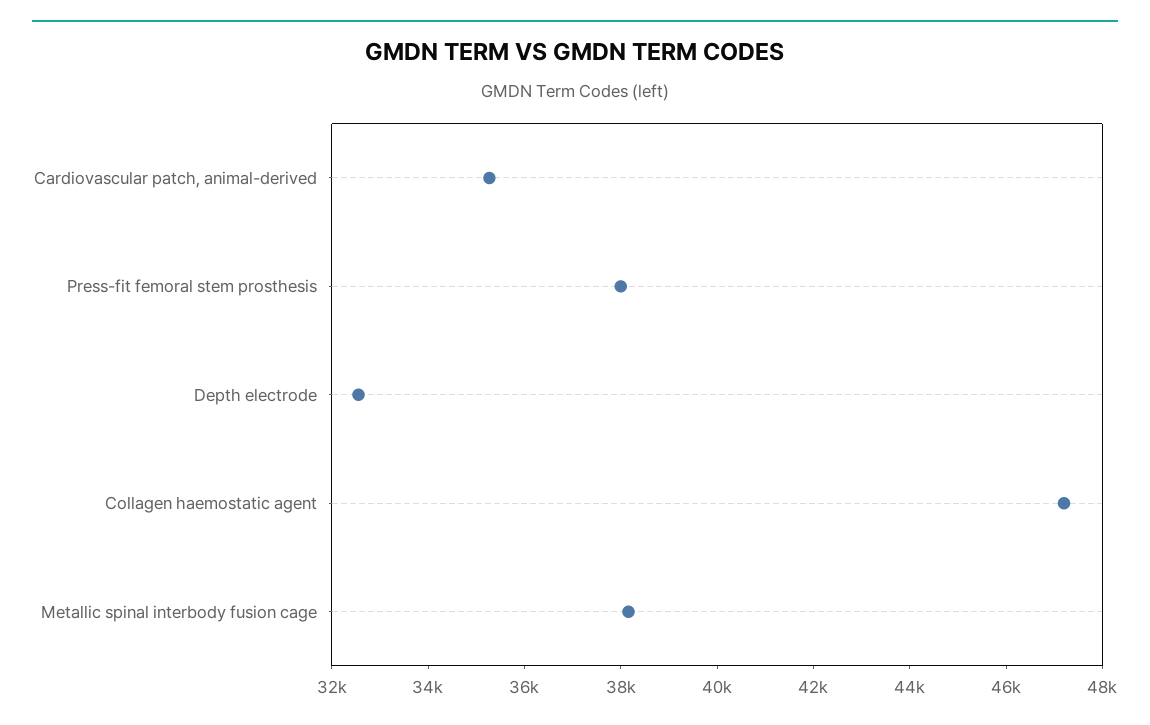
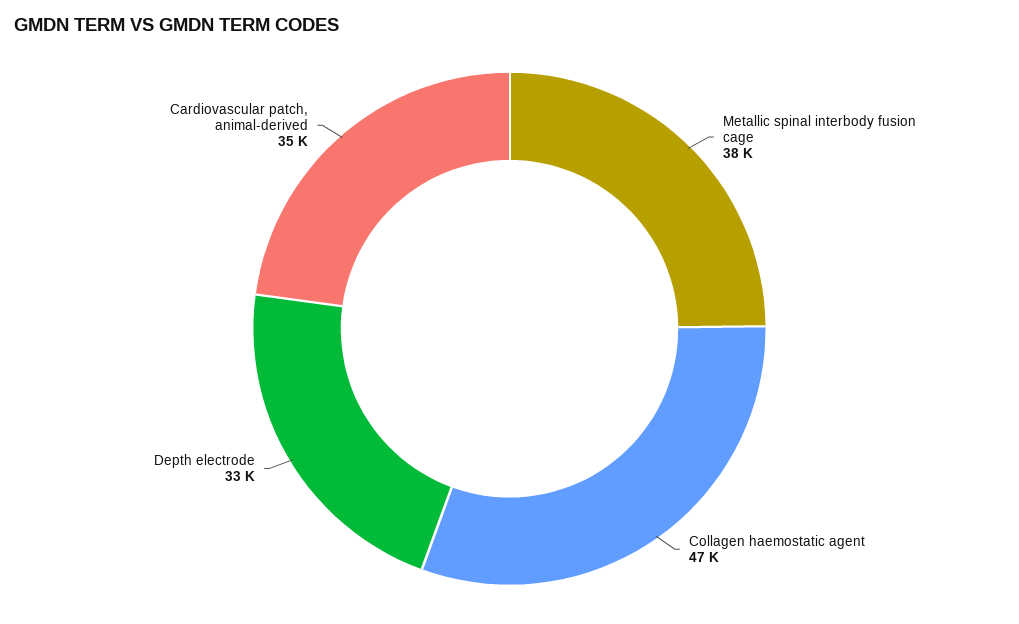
  {
    "Cardiovascular patch, animal-derived": 35000,
-   "Press-fit femoral stem prosthesis": 38000,
    "Depth electrode": 33000,
    "Collagen haemostatic agent": 47000,
    "Metallic spinal interbody fusion cage": 38000
  }

